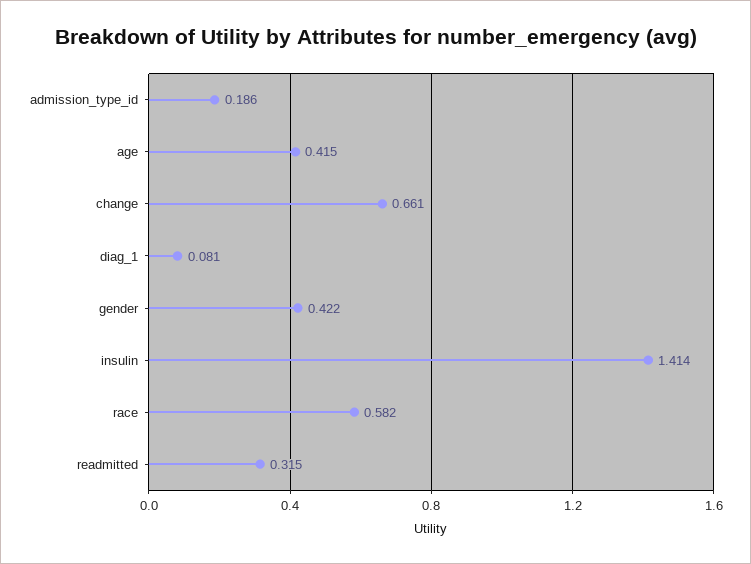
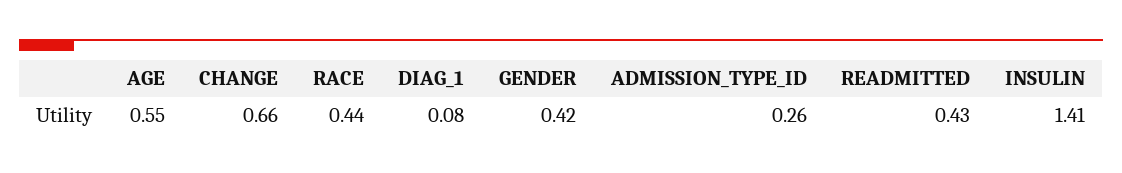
  {
-   "admission_type_id": 0.186,
+   "admission_type_id": 0.26,
-   "age": 0.415,
+   "age": 0.55,
    "change": 0.661,
    "diag_1": 0.081,
    "gender": 0.422,
    "insulin": 1.414,
-   "race": 0.582,
+   "race": 0.44,
-   "readmitted": 0.315
+   "readmitted": 0.43
  }

